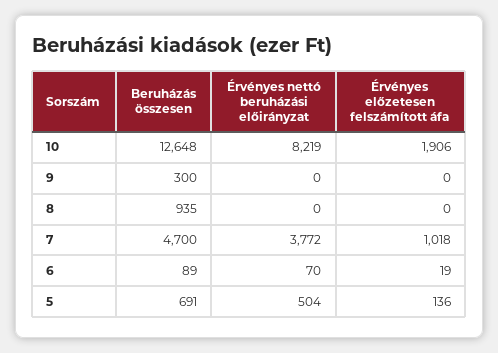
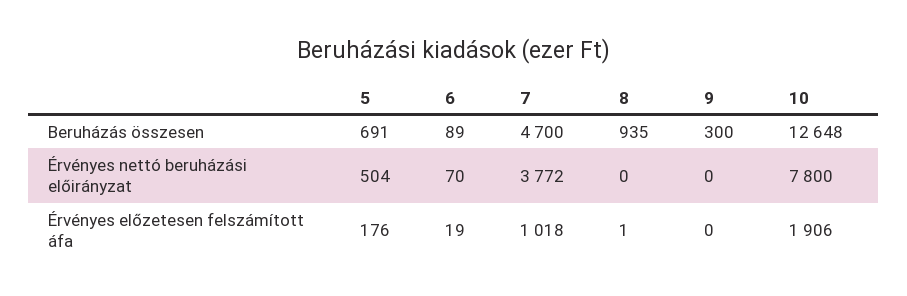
  {
    "Beruházás összesen": {
      "10": 12648,
      "9": 300,
      "8": 935,
      "7": 4700,
      "6": 89,
      "5": 691
    },
    "Érvényes nettó beruházási előirányzat": {
-     "10": 8219,
+     "10": 7800,
      "9": 0,
      "8": 0,
      "7": 3772,
      "6": 70,
      "5": 504
    },
    "Érvényes előzetesen felszámított áfa": {
      "10": 1906,
      "9": 0,
-     "8": 0,
+     "8": 1,
      "7": 1018,
      "6": 19,
-     "5": 136
+     "5": 176
    }
  }

